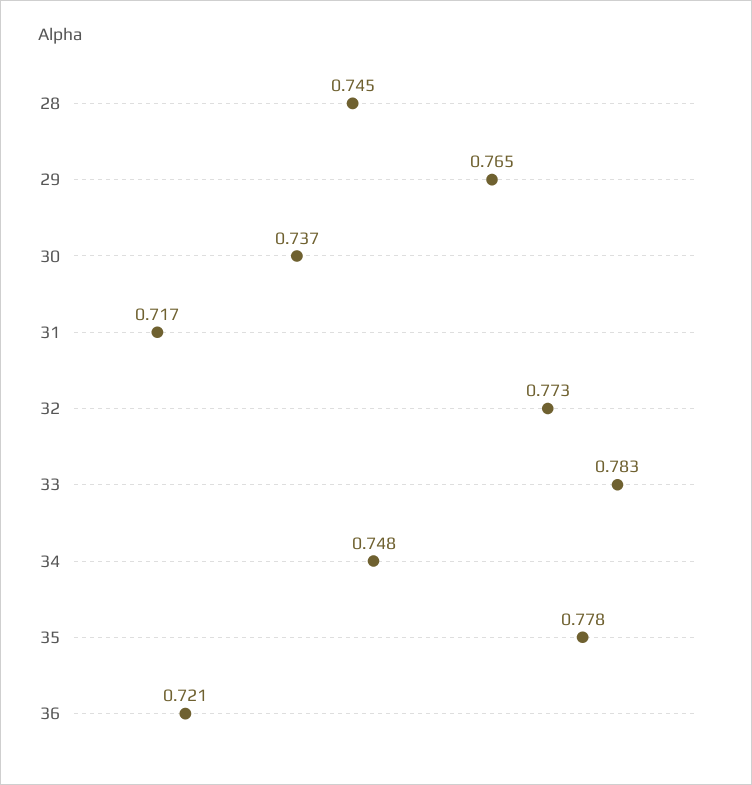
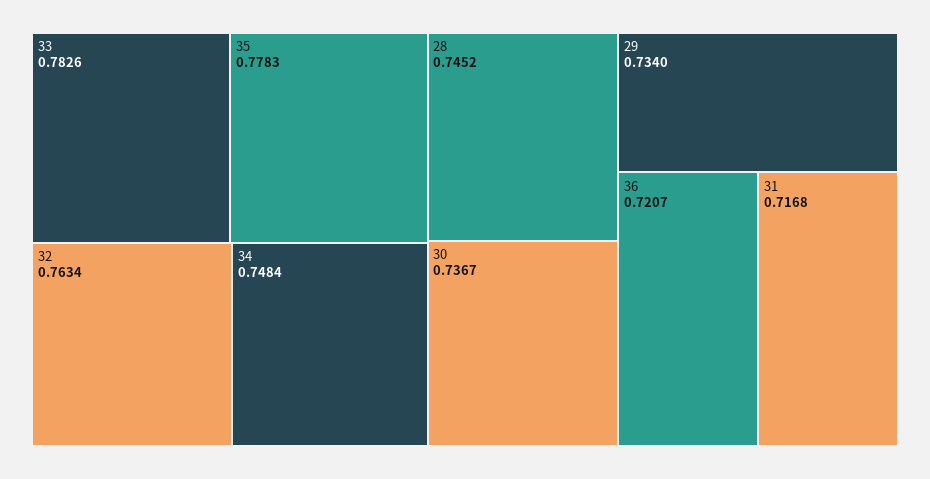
  {
    "28": 0.7452,
-   "29": 0.765,
+   "29": 0.734,
    "30": 0.7367,
    "31": 0.7168,
-   "32": 0.773,
+   "32": 0.7634,
    "33": 0.7826,
    "34": 0.7484,
    "35": 0.7783,
    "36": 0.7207
  }

